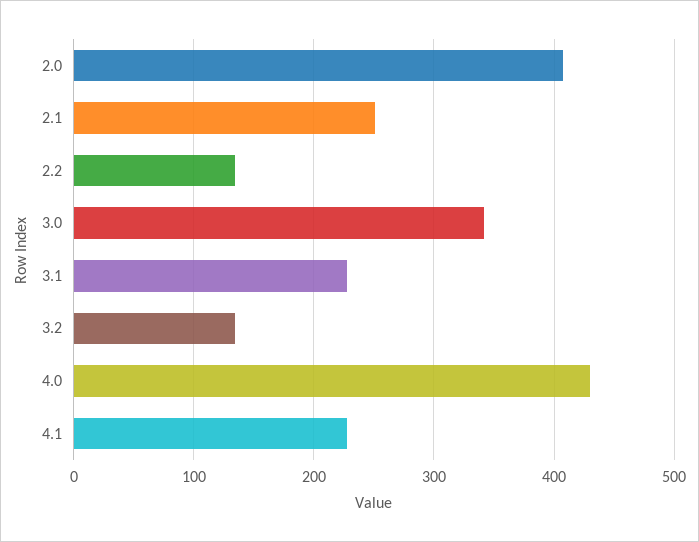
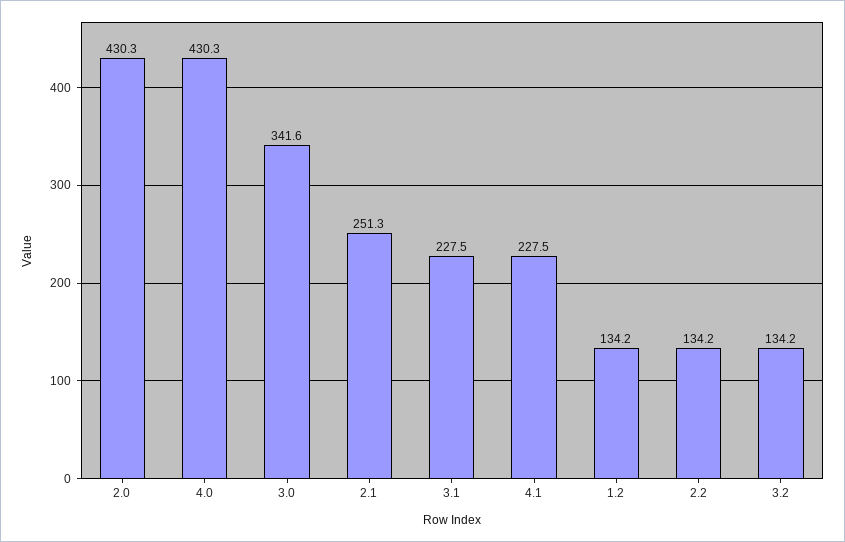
  {
-   "2.0": 410,
+   "2.0": 430.3,
    "2.1": 251.3,
    "2.2": 134.2,
    "3.0": 341.6,
    "3.1": 227.5,
    "3.2": 134.2,
    "4.0": 430.3,
-   "4.1": 227.5
+   "4.1": 227.5,
+   "1.2": 134.2
  }

